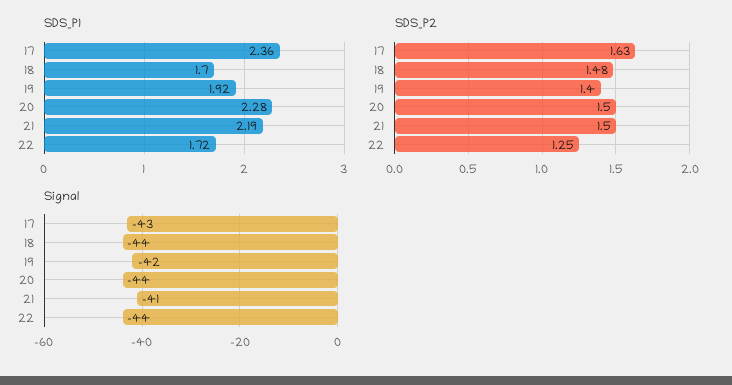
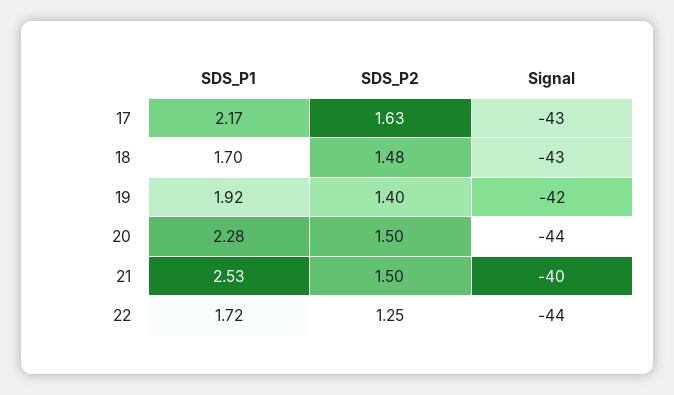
  {
    "SDS_P1": {
-     "17": 2.36,
+     "17": 2.17,
      "18": 1.7,
      "19": 1.92,
      "20": 2.28,
-     "21": 2.19,
+     "21": 2.53,
      "22": 1.72
    },
    "SDS_P2": {
      "17": 1.63,
      "18": 1.48,
      "19": 1.4,
      "20": 1.5,
      "21": 1.5,
      "22": 1.25
    },
    "Signal": {
      "17": -43,
-     "18": -44,
+     "18": -43,
      "19": -42,
      "20": -44,
-     "21": -41,
+     "21": -40,
      "22": -44
    }
  }

